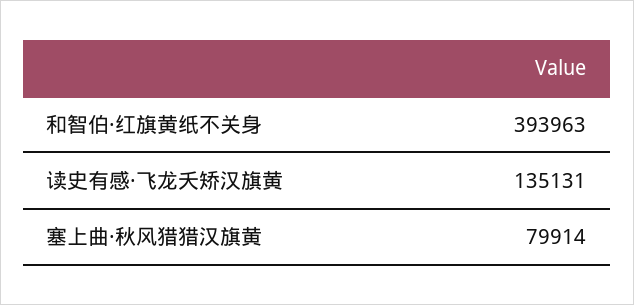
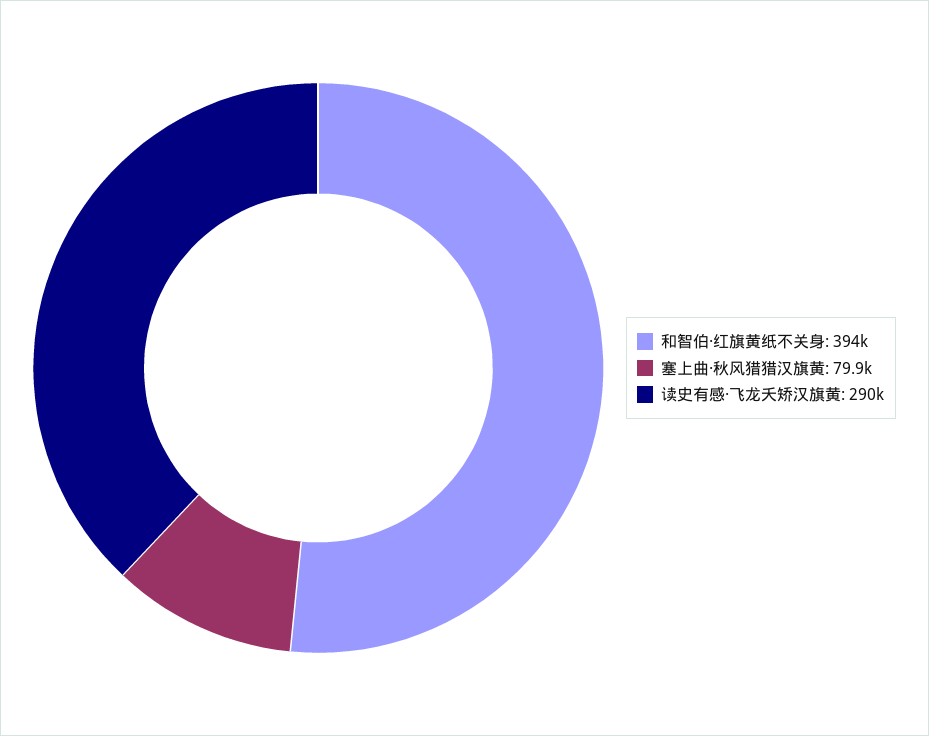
  {
    "和智伯·红旗黄纸不关身": 393963,
-   "读史有感·飞龙夭矫汉旗黄": 135131,
+   "读史有感·飞龙夭矫汉旗黄": 290000,
    "塞上曲·秋风猎猎汉旗黄": 79914
  }

